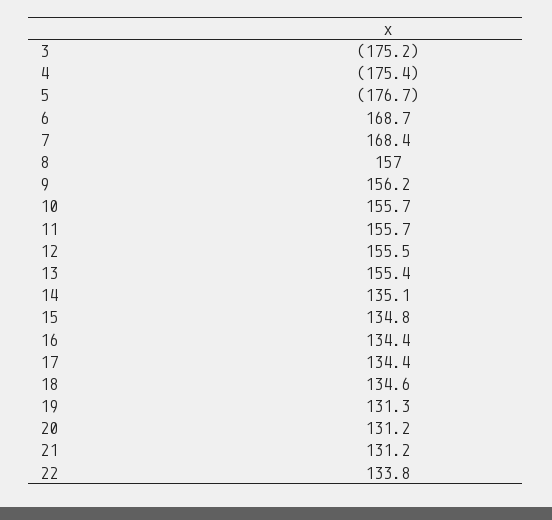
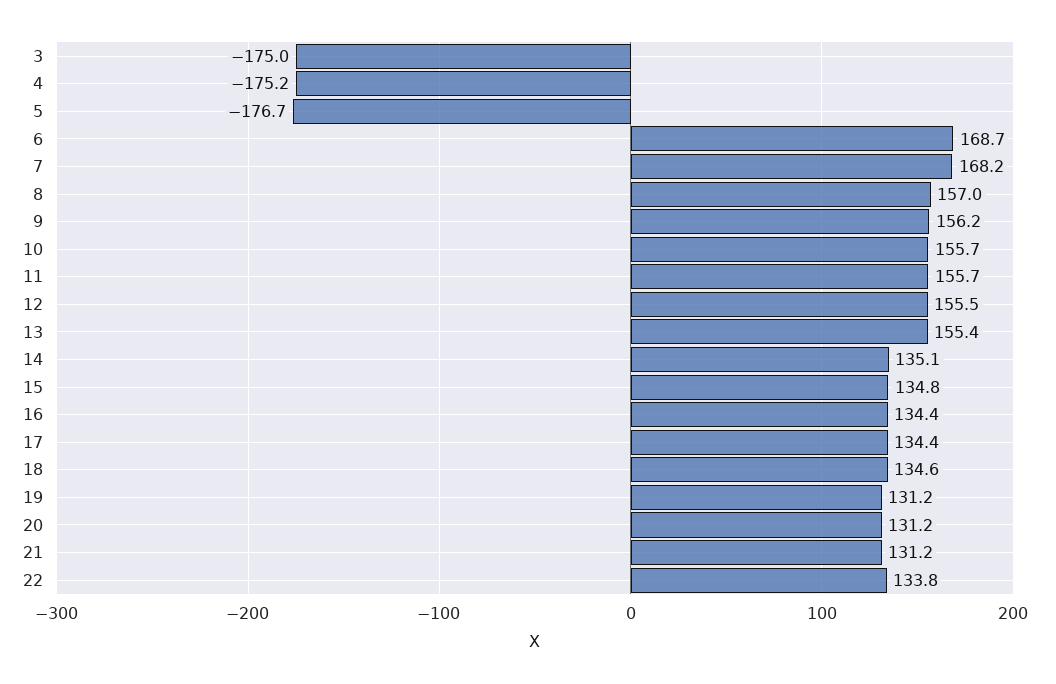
  {
-   "3": -175.2,
+   "3": -175,
-   "4": -175.4,
+   "4": -175.2,
    "5": -176.7,
    "6": 168.7,
-   "7": 168.4,
+   "7": 168.2,
    "8": 157,
    "9": 156.2,
    "10": 155.7,
    "11": 155.7,
    "12": 155.5,
    "13": 155.4,
    "14": 135.1,
    "15": 134.8,
    "16": 134.4,
    "17": 134.4,
    "18": 134.6,
-   "19": 131.3,
+   "19": 131.2,
    "20": 131.2,
    "21": 131.2,
    "22": 133.8
  }

